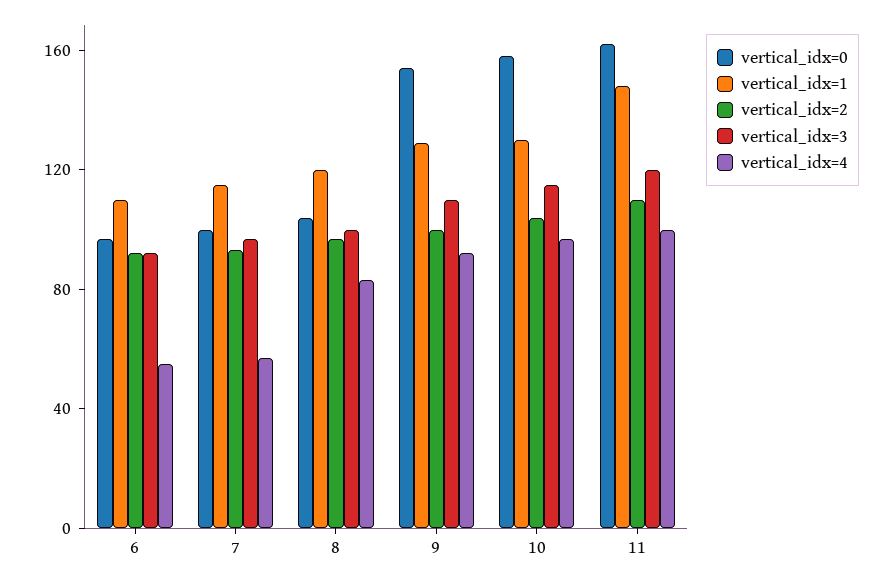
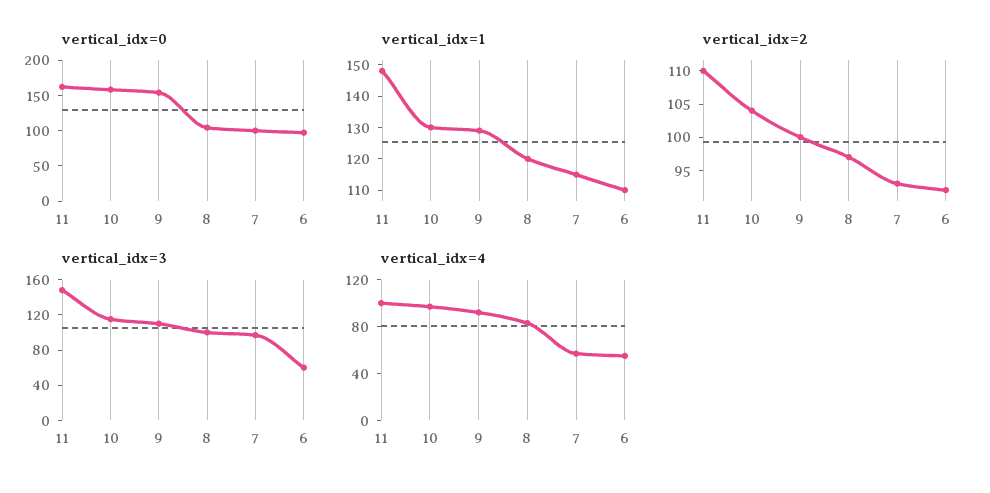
  {
    "vertical_idx=0": {
      "6": 100,
      "7": 100,
      "8": 100,
      "9": 150,
      "10": 160,
      "11": 160
    },
    "vertical_idx=1": {
      "6": 110,
      "7": 115,
      "8": 120,
      "9": 130,
      "10": 130,
      "11": 150
    },
    "vertical_idx=2": {
      "6": 90,
      "7": 95,
      "8": 95,
      "9": 100,
      "10": 105,
      "11": 110
    },
    "vertical_idx=3": {
-     "6": 90,
+     "6": 60,
      "7": 100,
      "8": 100,
      "9": 110,
      "10": 120,
-     "11": 120
+     "11": 150
    },
    "vertical_idx=4": {
      "6": 60,
      "7": 60,
      "8": 80,
      "9": 90,
      "10": 100,
      "11": 100
    }
  }

